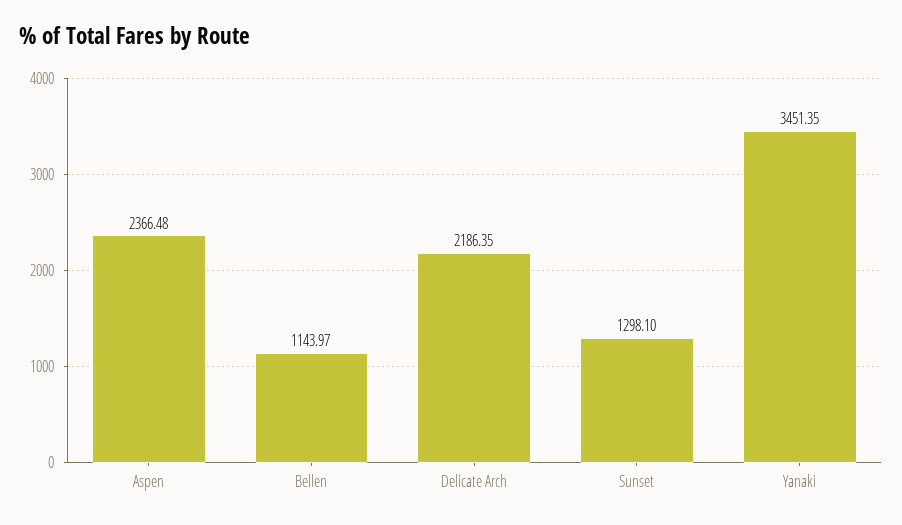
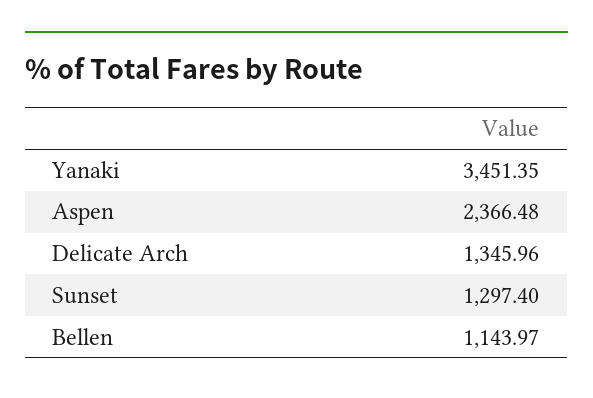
  {
    "Aspen": 2366.48,
    "Bellen": 1143.97,
-   "Delicate Arch": 2186.35,
+   "Delicate Arch": 1345.96,
-   "Sunset": 1298.1,
+   "Sunset": 1297.4,
    "Yanaki": 3451.35
  }

